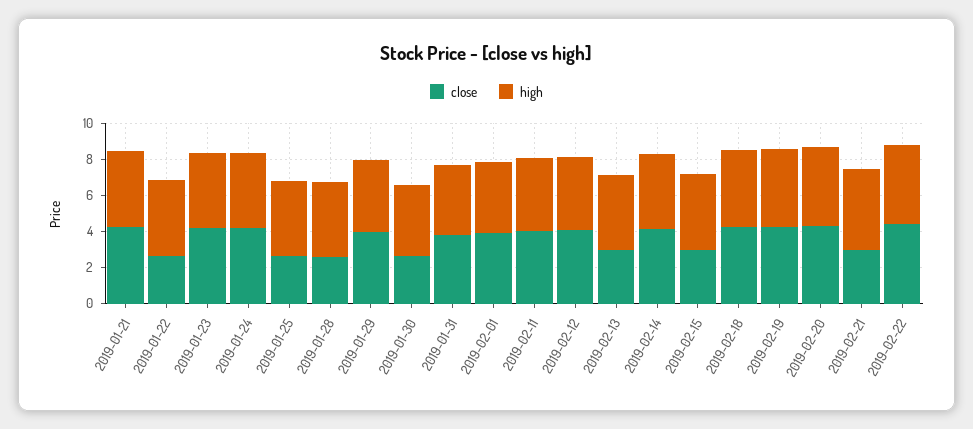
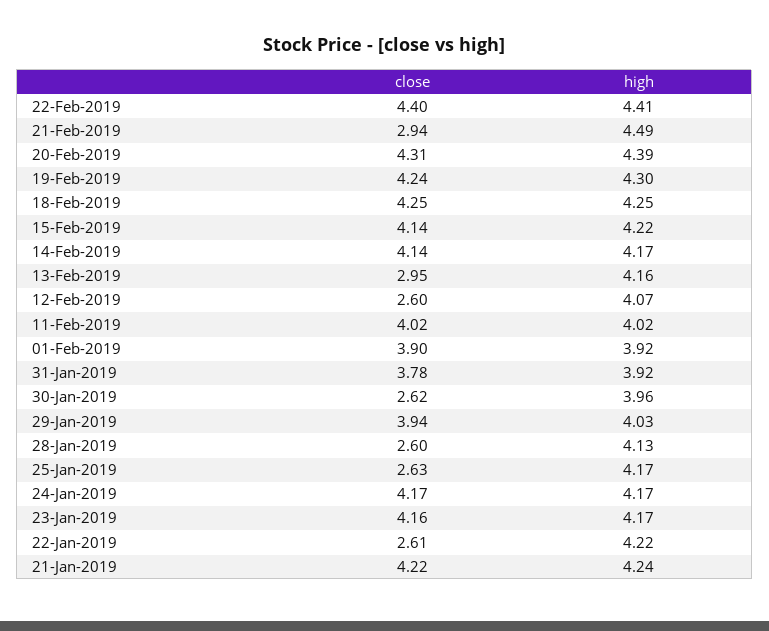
  {
    "close": {
      "2019-01-21": 4.22,
      "2019-01-22": 2.61,
      "2019-01-23": 4.16,
      "2019-01-24": 4.17,
      "2019-01-25": 2.63,
      "2019-01-28": 2.6,
      "2019-01-29": 3.94,
      "2019-01-30": 2.62,
      "2019-01-31": 3.78,
      "2019-02-01": 3.9,
      "2019-02-11": 4.02,
-     "2019-02-12": 4,
+     "2019-02-12": 2.6,
      "2019-02-13": 2.95,
      "2019-02-14": 4.14,
-     "2019-02-15": 3,
+     "2019-02-15": 4.14,
      "2019-02-18": 4.25,
      "2019-02-19": 4.24,
      "2019-02-20": 4.31,
      "2019-02-21": 2.94,
      "2019-02-22": 4.4
    },
    "high": {
      "2019-01-21": 4.24,
      "2019-01-22": 4.22,
      "2019-01-23": 4.17,
      "2019-01-24": 4.17,
      "2019-01-25": 4.17,
      "2019-01-28": 4.13,
      "2019-01-29": 4.03,
      "2019-01-30": 3.96,
      "2019-01-31": 3.92,
      "2019-02-01": 3.92,
      "2019-02-11": 4.02,
      "2019-02-12": 4.07,
      "2019-02-13": 4.16,
      "2019-02-14": 4.17,
      "2019-02-15": 4.22,
      "2019-02-18": 4.25,
      "2019-02-19": 4.3,
      "2019-02-20": 4.39,
      "2019-02-21": 4.49,
      "2019-02-22": 4.41
    }
  }

